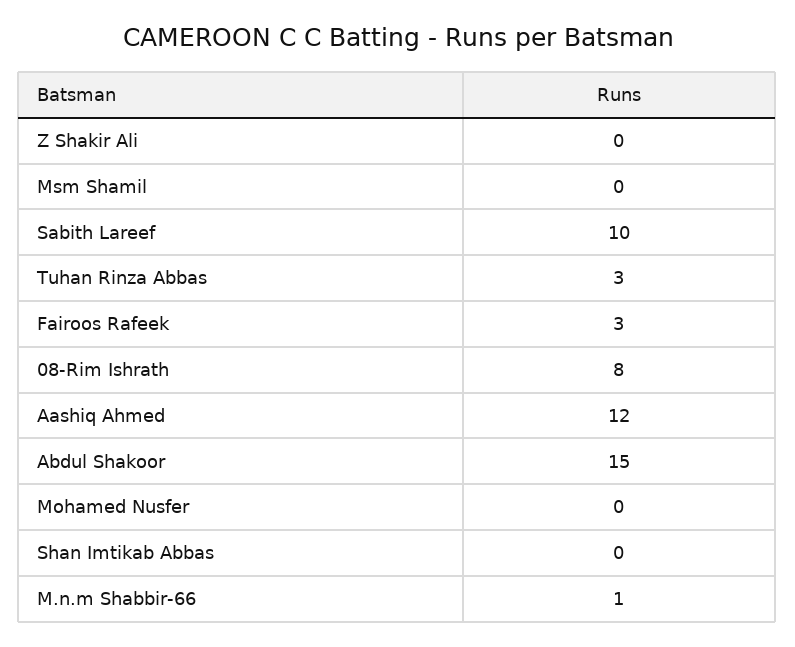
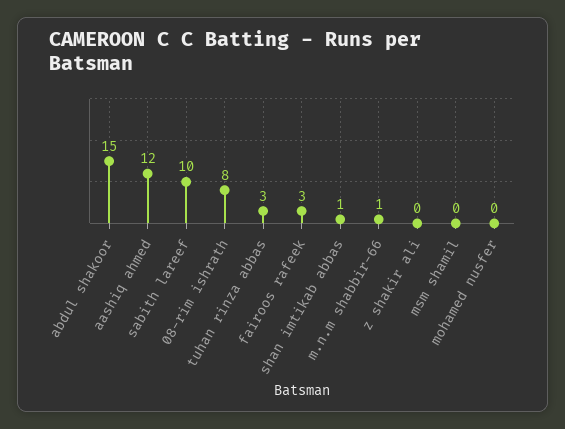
  {
    "Z Shakir Ali": 0,
    "Msm Shamil": 0,
    "Sabith Lareef": 10,
    "Tuhan Rinza Abbas": 3,
    "Fairoos Rafeek": 3,
    "08-Rim Ishrath": 8,
    "Aashiq Ahmed": 12,
    "Abdul Shakoor": 15,
    "Mohamed Nusfer": 0,
-   "Shan Imtikab Abbas": 0,
+   "Shan Imtikab Abbas": 1,
    "M.n.m Shabbir-66": 1
  }

